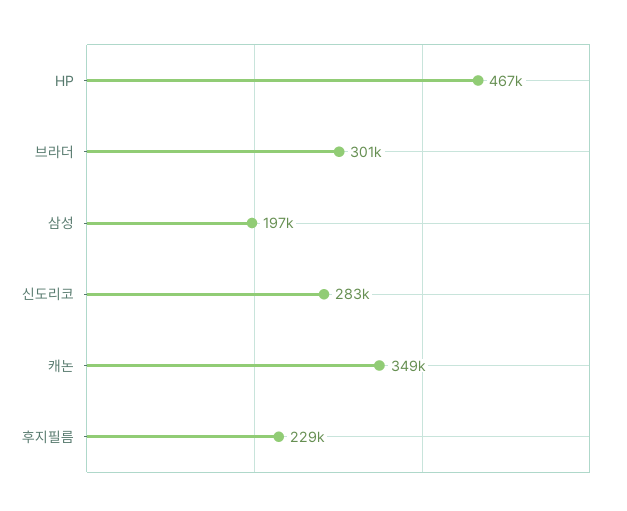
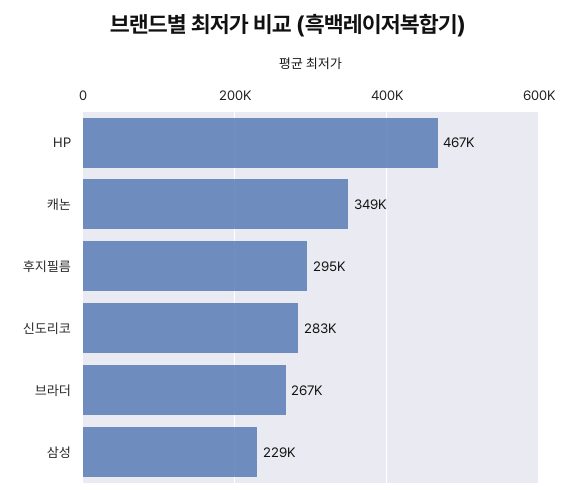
  {
    "HP": 467000,
-   "브라더": 301000,
+   "브라더": 267000,
-   "삼성": 197000,
+   "삼성": 229000,
    "신도리코": 283000,
    "캐논": 349000,
-   "후지필름": 229000
+   "후지필름": 295000
  }

